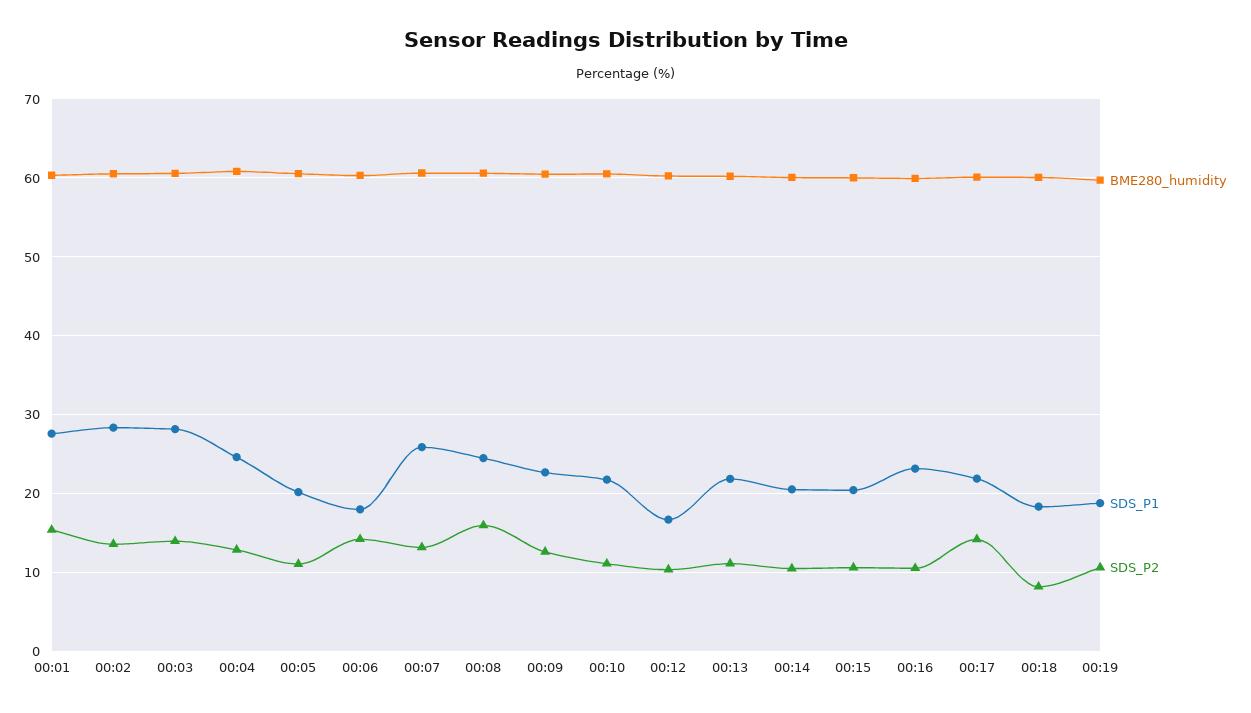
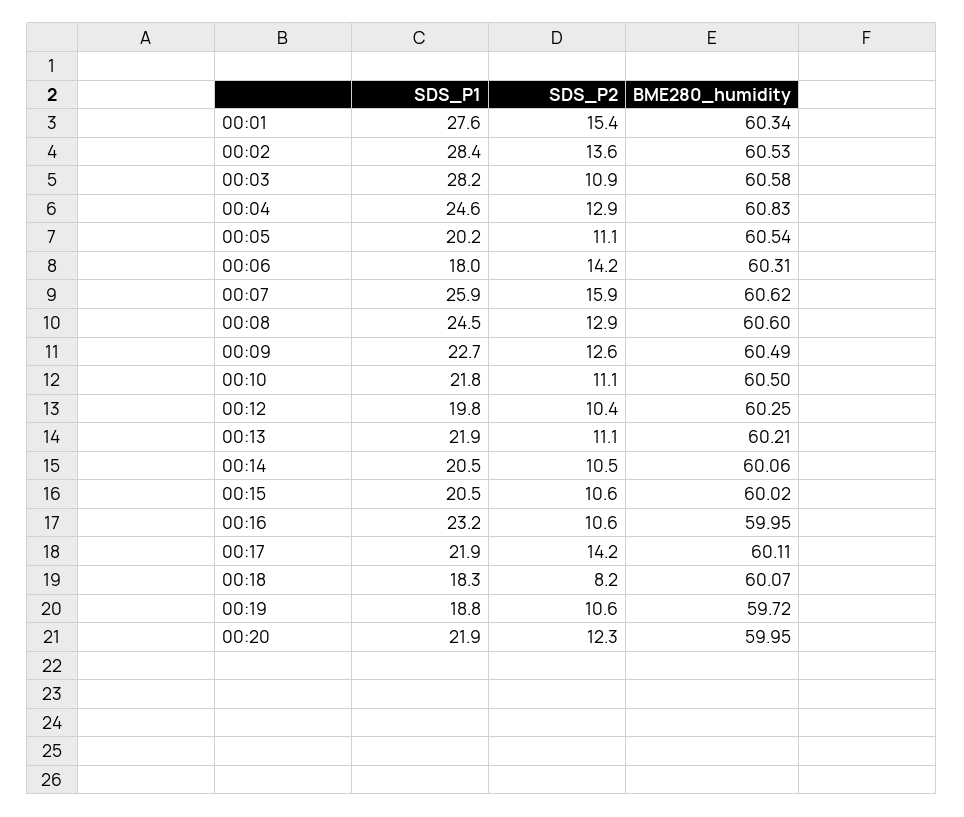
  {
    "BME280_humidity": {
      "00:01": 60.34,
      "00:02": 60.53,
      "00:03": 60.58,
      "00:04": 60.83,
      "00:05": 60.54,
      "00:06": 60.31,
      "00:07": 60.62,
      "00:08": 60.6,
      "00:09": 60.49,
      "00:10": 60.5,
      "00:12": 60.25,
      "00:13": 60.21,
      "00:14": 60.06,
      "00:15": 60.02,
      "00:16": 59.95,
      "00:17": 60.11,
      "00:18": 60.07,
-     "00:19": 59.72
+     "00:19": 59.72,
+     "00:20": 59.95
    },
    "SDS_P1": {
      "00:01": 27.6,
      "00:02": 28.4,
      "00:03": 28.2,
      "00:04": 24.6,
      "00:05": 20.2,
      "00:06": 18,
      "00:07": 25.9,
      "00:08": 24.5,
      "00:09": 22.7,
      "00:10": 21.8,
-     "00:12": 17,
+     "00:12": 19.8,
      "00:13": 21.9,
      "00:14": 20.5,
      "00:15": 20.5,
      "00:16": 23.2,
      "00:17": 21.9,
      "00:18": 18.3,
-     "00:19": 18.8
+     "00:19": 18.8,
+     "00:20": 21.9
    },
    "SDS_P2": {
      "00:01": 15.4,
      "00:02": 13.6,
-     "00:03": 14,
+     "00:03": 10.9,
      "00:04": 12.9,
      "00:05": 11.1,
      "00:06": 14.2,
-     "00:07": 13,
+     "00:07": 15.9,
-     "00:08": 16,
+     "00:08": 12.9,
      "00:09": 12.6,
      "00:10": 11.1,
      "00:12": 10.4,
      "00:13": 11.1,
      "00:14": 10.5,
      "00:15": 10.6,
      "00:16": 10.6,
      "00:17": 14.2,
      "00:18": 8.2,
-     "00:19": 10.6
+     "00:19": 10.6,
+     "00:20": 12.3
    }
  }

